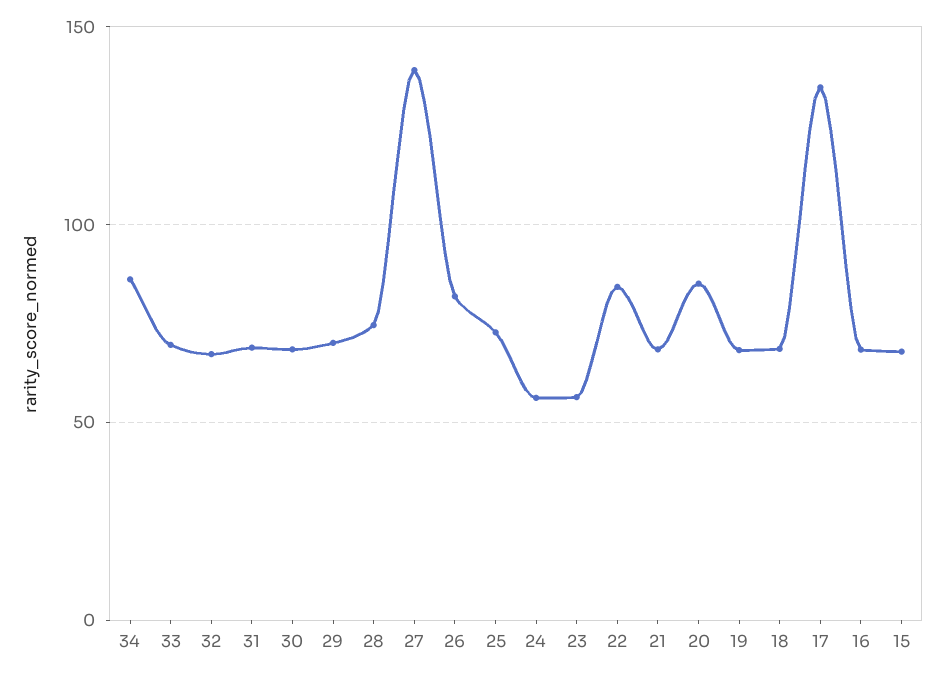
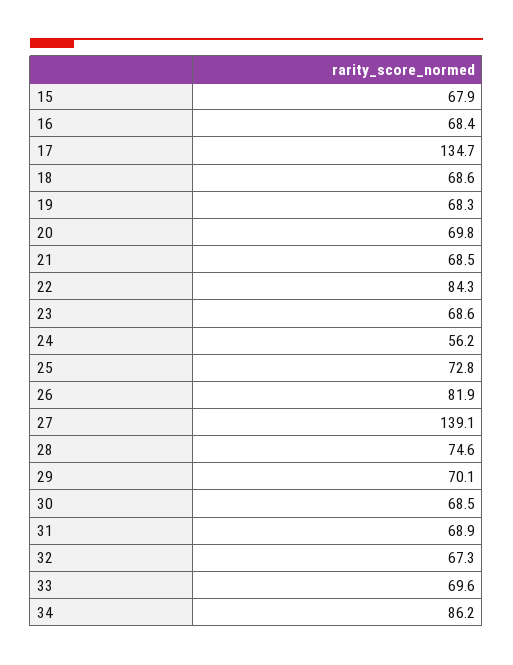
  {
    "34": 86.2,
    "33": 69.6,
    "32": 67.3,
    "31": 68.9,
    "30": 68.5,
    "29": 70.1,
    "28": 74.6,
    "27": 139.1,
    "26": 81.9,
    "25": 72.8,
    "24": 56.2,
-   "23": 55,
+   "23": 68.6,
    "22": 84.3,
    "21": 68.5,
-   "20": 85,
+   "20": 69.8,
    "19": 68.3,
    "18": 68.6,
    "17": 134.7,
    "16": 68.4,
    "15": 67.9
  }

